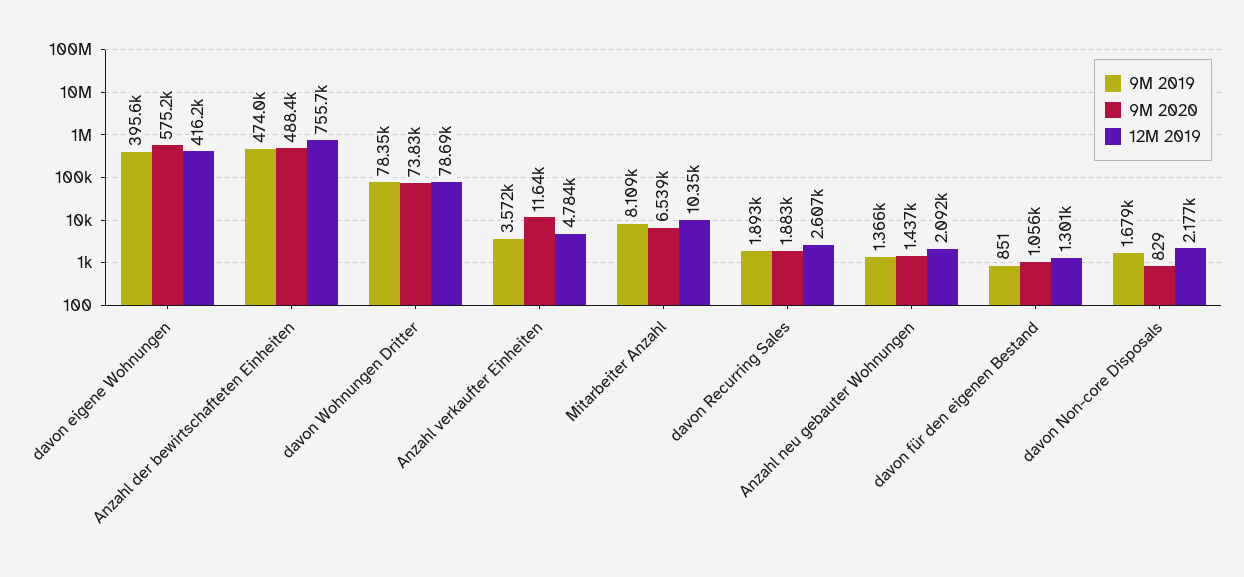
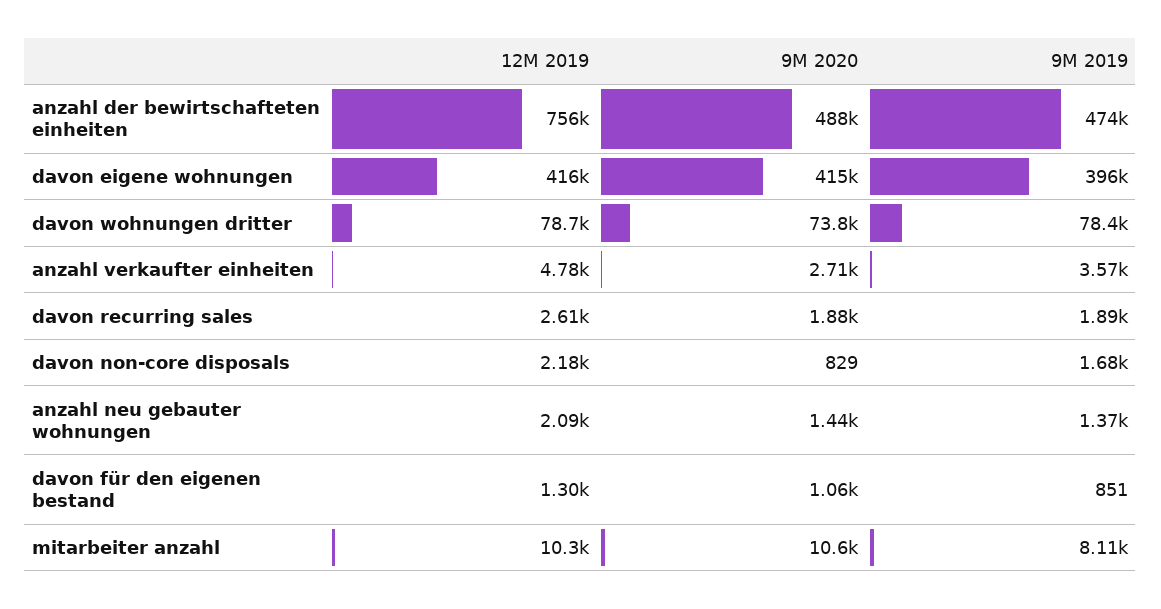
  {
    "9M 2019": {
      "davon eigene Wohnungen": 395600,
      "Anzahl der bewirtschafteten Einheiten": 474000,
      "davon Wohnungen Dritter": 78350,
      "Anzahl verkaufter Einheiten": 3572,
      "Mitarbeiter Anzahl": 8109,
      "davon Recurring Sales": 1893,
      "Anzahl neu gebauter Wohnungen": 1366,
      "davon für den eigenen Bestand": 851,
      "davon Non-core Disposals": 1679
    },
    "9M 2020": {
-     "davon eigene Wohnungen": 575200,
+     "davon eigene Wohnungen": 415000,
      "Anzahl der bewirtschafteten Einheiten": 488400,
      "davon Wohnungen Dritter": 73830,
-     "Anzahl verkaufter Einheiten": 11640,
+     "Anzahl verkaufter Einheiten": 2710,
-     "Mitarbeiter Anzahl": 6539,
+     "Mitarbeiter Anzahl": 10600,
      "davon Recurring Sales": 1883,
      "Anzahl neu gebauter Wohnungen": 1437,
      "davon für den eigenen Bestand": 1056,
      "davon Non-core Disposals": 829
    },
    "12M 2019": {
      "davon eigene Wohnungen": 416200,
      "Anzahl der bewirtschafteten Einheiten": 755700,
      "davon Wohnungen Dritter": 78690,
      "Anzahl verkaufter Einheiten": 4784,
      "Mitarbeiter Anzahl": 10350,
      "davon Recurring Sales": 2607,
      "Anzahl neu gebauter Wohnungen": 2092,
      "davon für den eigenen Bestand": 1301,
      "davon Non-core Disposals": 2177
    }
  }

